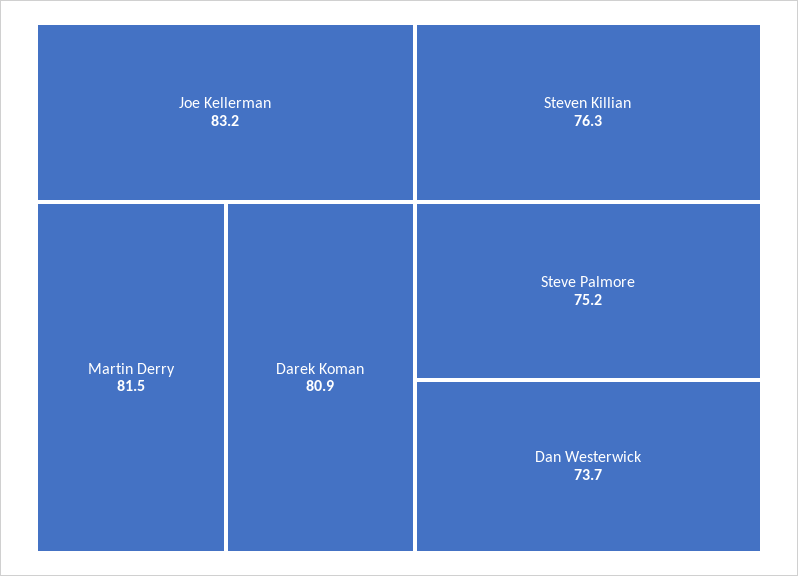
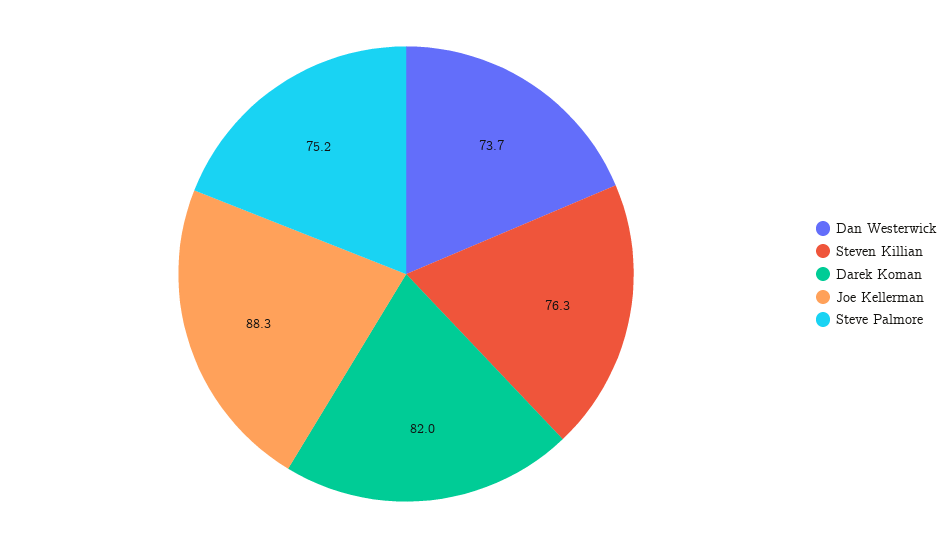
  {
-   "Joe Kellerman": 83.2,
+   "Joe Kellerman": 88.3,
-   "Martin Derry": 81.5,
-   "Darek Koman": 80.9,
+   "Darek Koman": 82,
    "Steven Killian": 76.3,
    "Steve Palmore": 75.2,
    "Dan Westerwick": 73.7
  }

